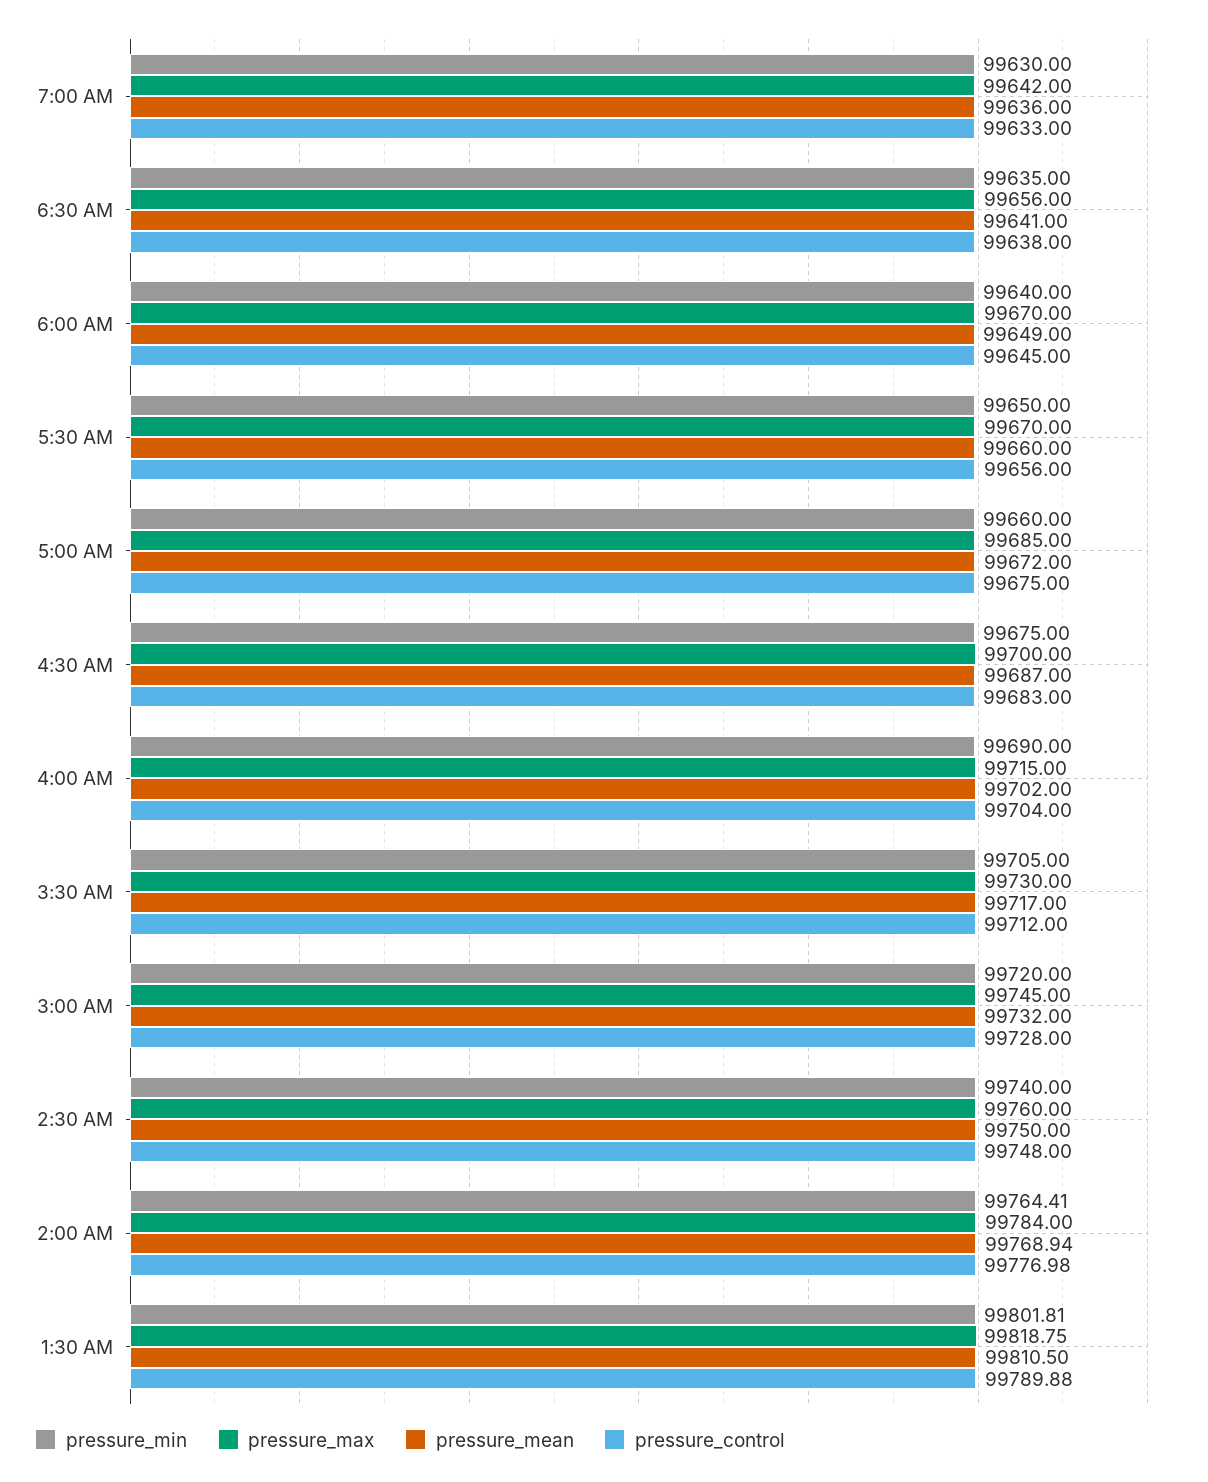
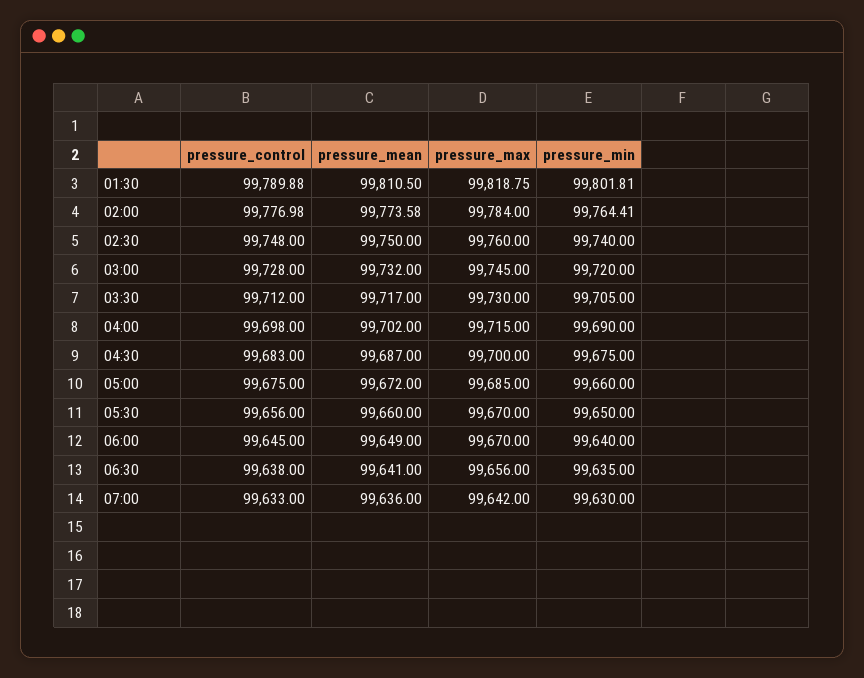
  {
    "pressure_min": {
      "7:00 AM": 99630,
      "6:30 AM": 99635,
      "6:00 AM": 99640,
      "5:30 AM": 99650,
      "5:00 AM": 99660,
      "4:30 AM": 99675,
      "4:00 AM": 99690,
      "3:30 AM": 99705,
      "3:00 AM": 99720,
      "2:30 AM": 99740,
      "2:00 AM": 99764.41,
      "1:30 AM": 99801.81
    },
    "pressure_max": {
      "7:00 AM": 99642,
      "6:30 AM": 99656,
      "6:00 AM": 99670,
      "5:30 AM": 99670,
      "5:00 AM": 99685,
      "4:30 AM": 99700,
      "4:00 AM": 99715,
      "3:30 AM": 99730,
      "3:00 AM": 99745,
      "2:30 AM": 99760,
      "2:00 AM": 99784,
      "1:30 AM": 99818.75
    },
    "pressure_mean": {
      "7:00 AM": 99636,
      "6:30 AM": 99641,
      "6:00 AM": 99649,
      "5:30 AM": 99660,
      "5:00 AM": 99672,
      "4:30 AM": 99687,
      "4:00 AM": 99702,
      "3:30 AM": 99717,
      "3:00 AM": 99732,
      "2:30 AM": 99750,
-     "2:00 AM": 99768.94,
+     "2:00 AM": 99773.58,
      "1:30 AM": 99810.5
    },
    "pressure_control": {
      "7:00 AM": 99633,
      "6:30 AM": 99638,
      "6:00 AM": 99645,
      "5:30 AM": 99656,
      "5:00 AM": 99675,
      "4:30 AM": 99683,
-     "4:00 AM": 99704,
+     "4:00 AM": 99698,
      "3:30 AM": 99712,
      "3:00 AM": 99728,
      "2:30 AM": 99748,
      "2:00 AM": 99776.98,
      "1:30 AM": 99789.88
    }
  }

